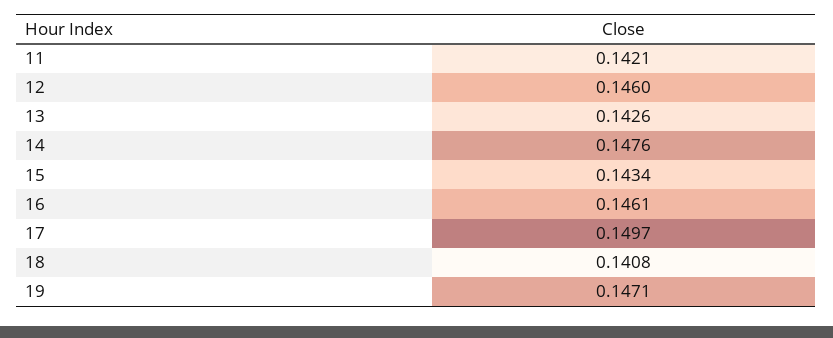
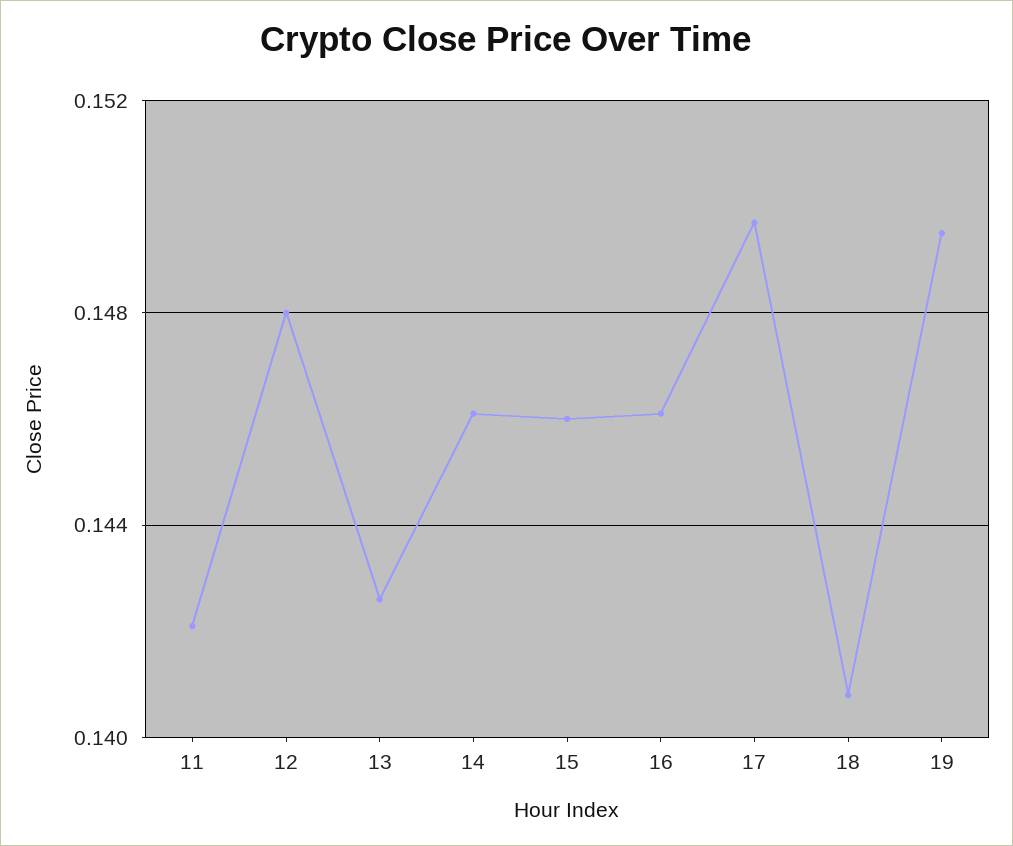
  {
    "11": 0.1421,
-   "12": 0.146,
+   "12": 0.148,
    "13": 0.1426,
-   "14": 0.1476,
+   "14": 0.146,
-   "15": 0.1434,
+   "15": 0.146,
    "16": 0.1461,
    "17": 0.1497,
    "18": 0.1408,
-   "19": 0.1471
+   "19": 0.1495
  }

